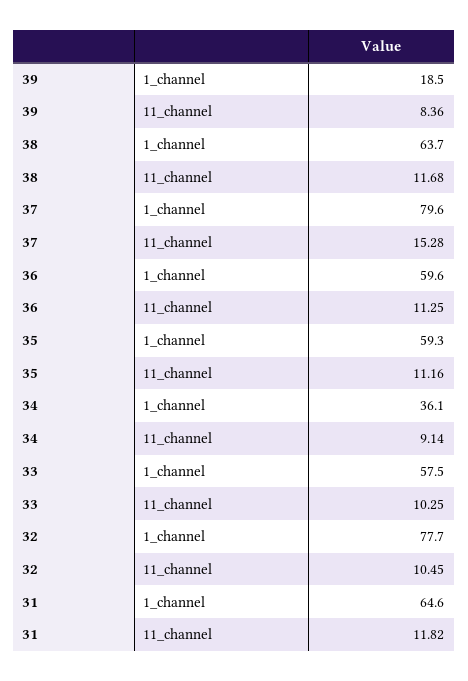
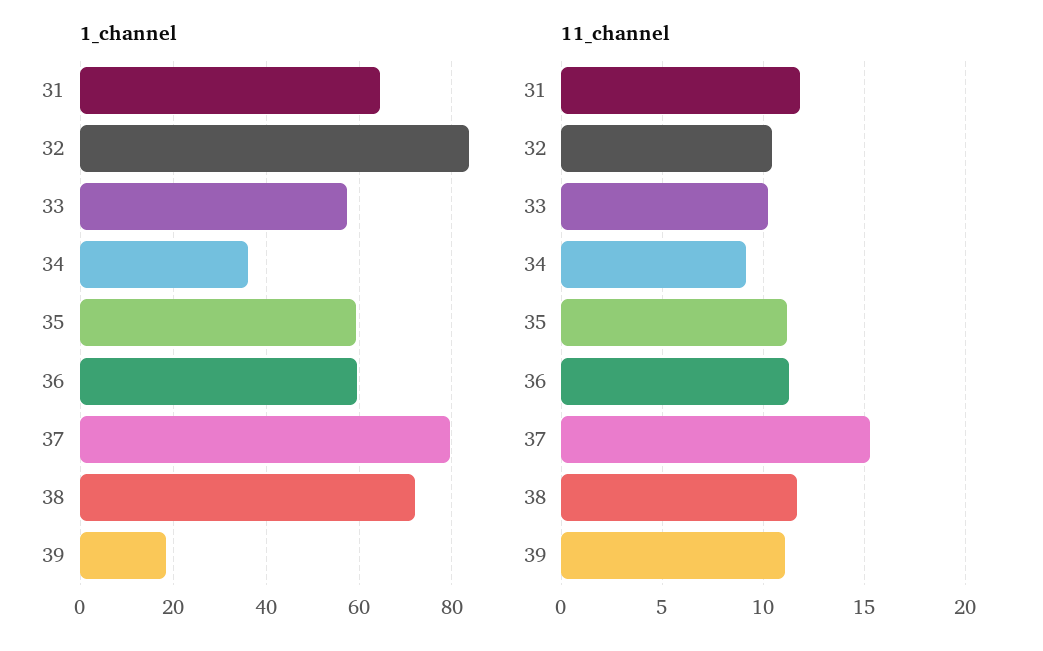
  {
    "1_channel": {
      "39": 18.5,
-     "38": 63.7,
+     "38": 72,
      "37": 79.6,
      "36": 59.6,
      "35": 59.3,
      "34": 36.1,
      "33": 57.5,
-     "32": 77.7,
+     "32": 84,
      "31": 64.6
    },
    "11_channel": {
-     "39": 8.36,
+     "39": 11,
      "38": 11.68,
      "37": 15.28,
      "36": 11.25,
      "35": 11.16,
      "34": 9.14,
      "33": 10.25,
      "32": 10.45,
      "31": 11.82
    }
  }

